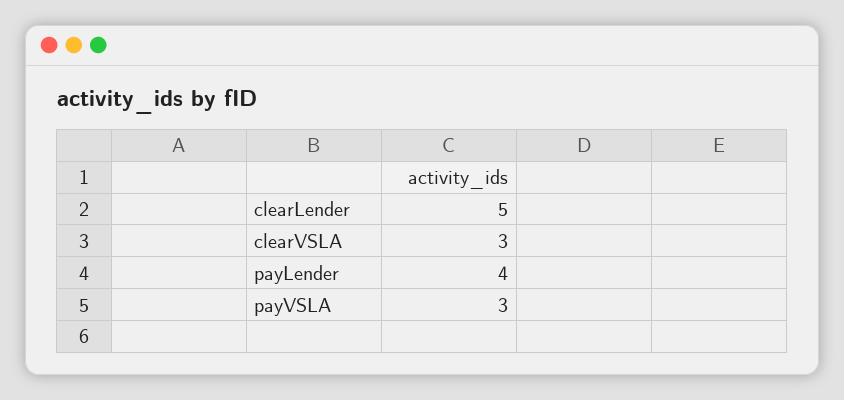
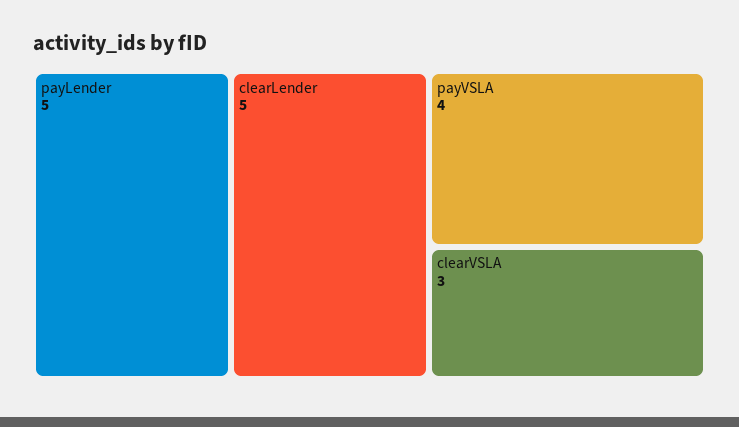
  {
    "clearLender": 5,
    "clearVSLA": 3,
-   "payLender": 4,
+   "payLender": 5,
-   "payVSLA": 3
+   "payVSLA": 4
  }

